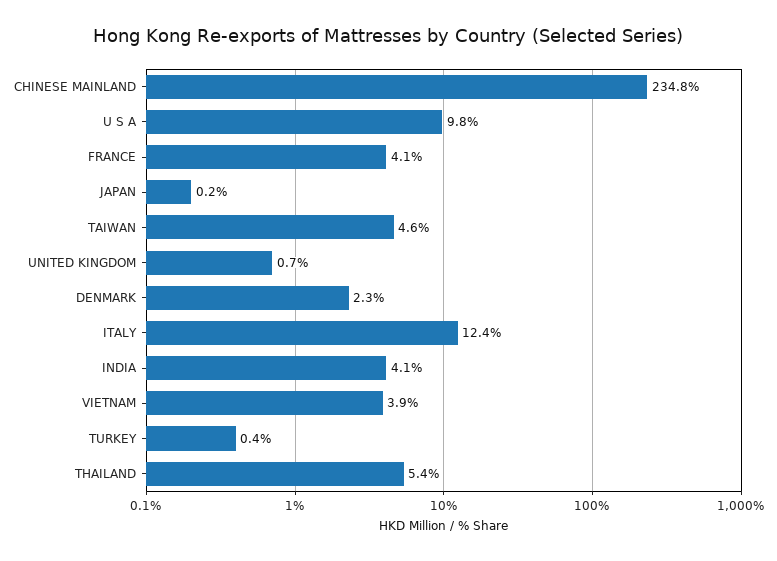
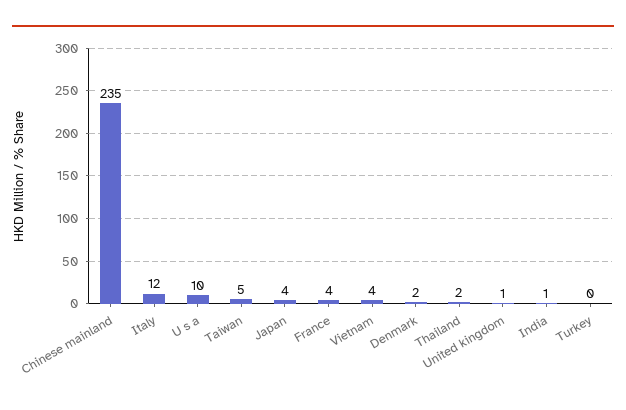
  {
    "CHINESE MAINLAND": 234.8,
    "U S A": 9.8,
    "FRANCE": 4.1,
-   "JAPAN": 0.2,
+   "JAPAN": 4,
    "TAIWAN": 4.6,
    "UNITED KINGDOM": 0.7,
    "DENMARK": 2.3,
    "ITALY": 12.4,
-   "INDIA": 4.1,
+   "INDIA": 1,
    "VIETNAM": 3.9,
    "TURKEY": 0.4,
-   "THAILAND": 5.4
+   "THAILAND": 2
  }

